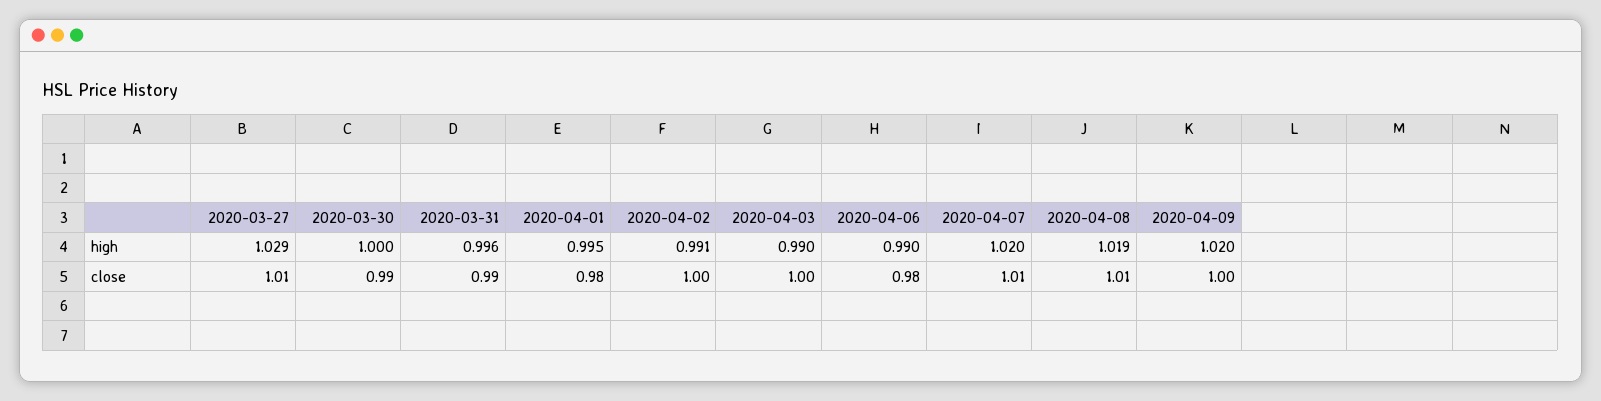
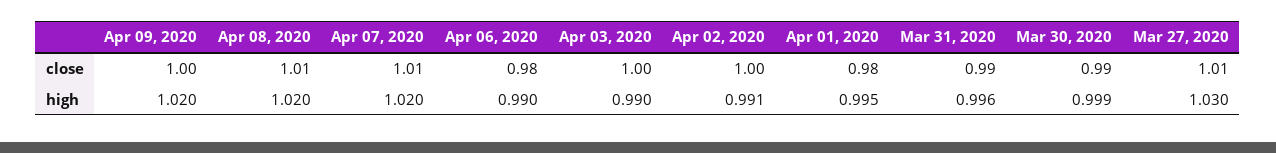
  {
    "2020-03-27": {
-     "high": 1.029,
+     "high": 1.03,
      "close": 1.01
    },
    "2020-03-30": {
-     "high": 1,
+     "high": 0.999,
      "close": 0.99
    },
    "2020-03-31": {
      "high": 0.996,
      "close": 0.99
    },
    "2020-04-01": {
      "high": 0.995,
      "close": 0.98
    },
    "2020-04-02": {
      "high": 0.991,
      "close": 1
    },
    "2020-04-03": {
      "high": 0.99,
      "close": 1
    },
    "2020-04-06": {
      "high": 0.99,
      "close": 0.98
    },
    "2020-04-07": {
      "high": 1.02,
      "close": 1.01
    },
    "2020-04-08": {
-     "high": 1.019,
+     "high": 1.02,
      "close": 1.01
    },
    "2020-04-09": {
      "high": 1.02,
      "close": 1
    }
  }

